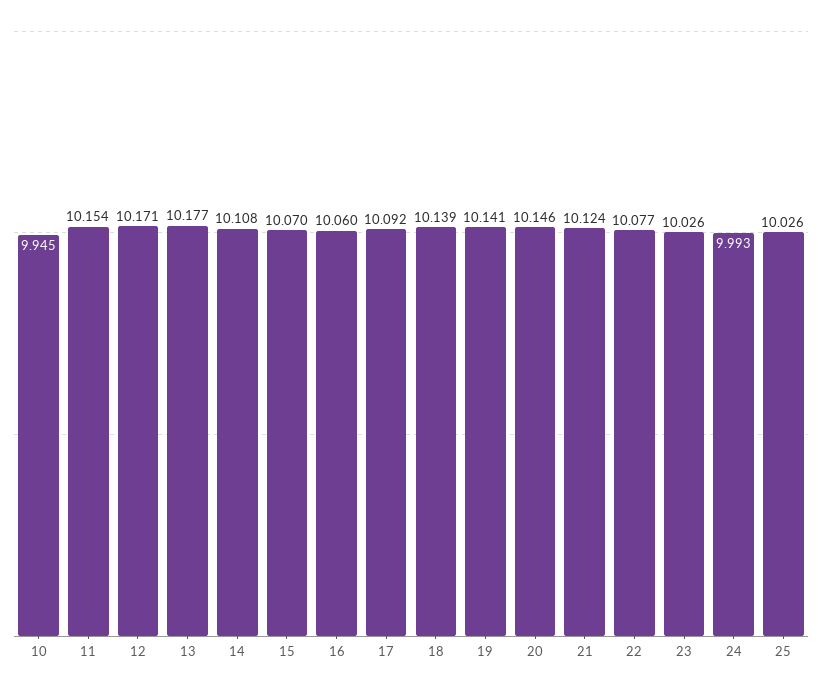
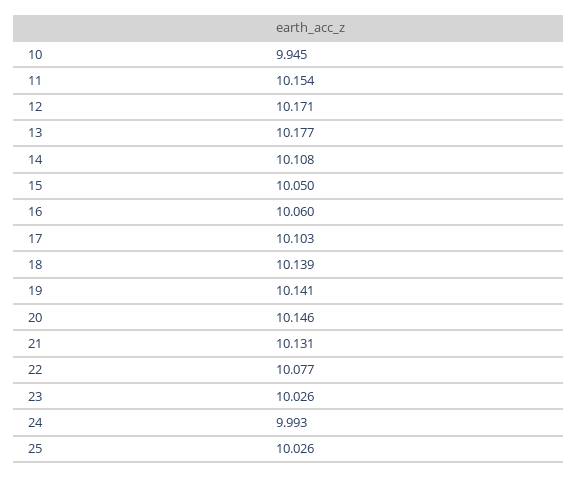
  {
    "10": 9.945,
    "11": 10.154,
    "12": 10.171,
    "13": 10.177,
    "14": 10.108,
-   "15": 10.07,
+   "15": 10.05,
    "16": 10.06,
-   "17": 10.092,
+   "17": 10.103,
    "18": 10.139,
    "19": 10.141,
    "20": 10.146,
-   "21": 10.124,
+   "21": 10.131,
    "22": 10.077,
    "23": 10.026,
    "24": 9.993,
    "25": 10.026
  }

